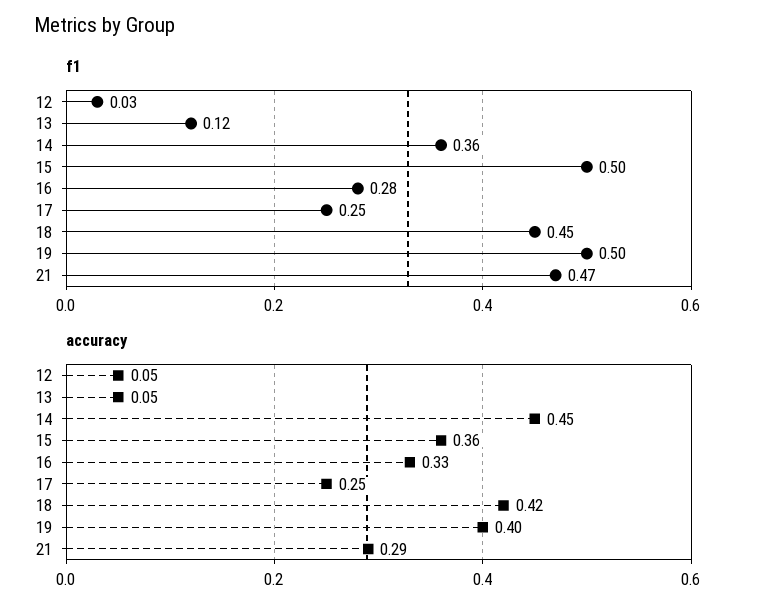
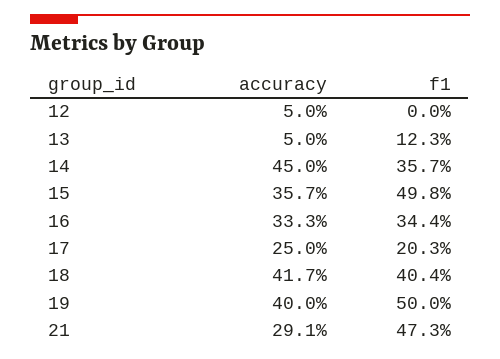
  {
    "f1": {
-     "12": 0.03,
+     "12": 0,
      "13": 0.123,
      "14": 0.357,
      "15": 0.498,
-     "16": 0.28,
+     "16": 0.344,
-     "17": 0.25,
+     "17": 0.203,
-     "18": 0.45,
+     "18": 0.404,
      "19": 0.5,
      "21": 0.473
    },
    "accuracy": {
      "12": 0.05,
      "13": 0.05,
      "14": 0.45,
      "15": 0.357,
      "16": 0.333,
      "17": 0.25,
      "18": 0.417,
      "19": 0.4,
      "21": 0.291
    }
  }

